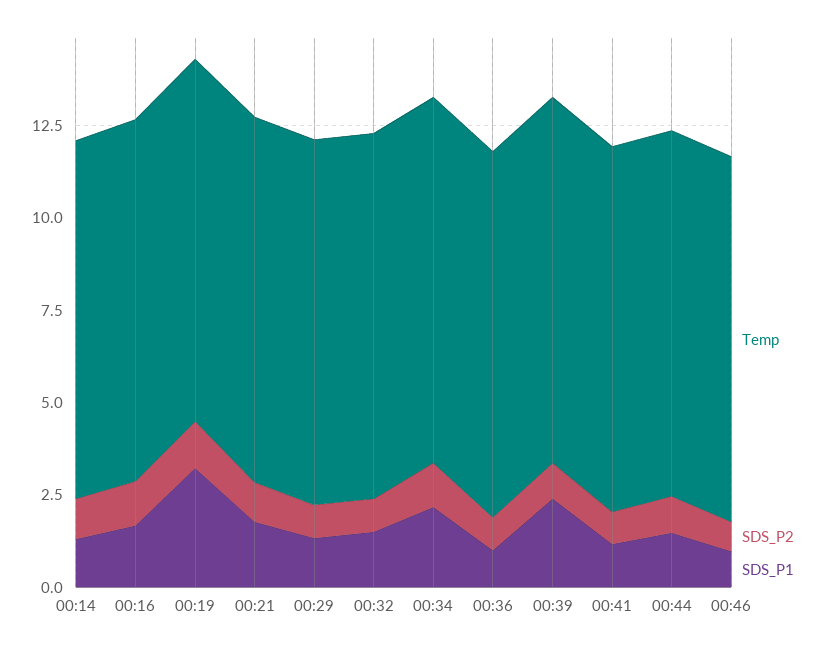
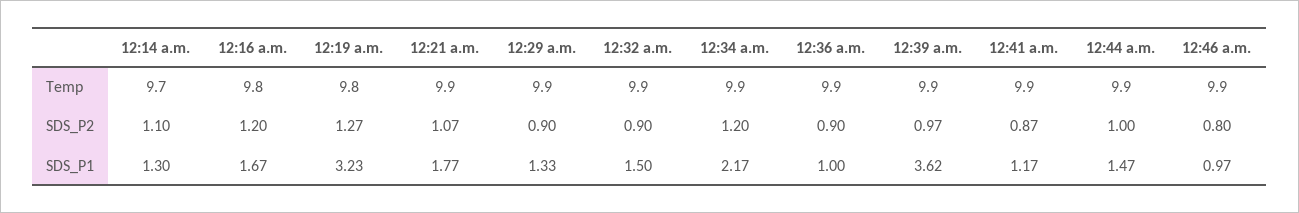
  {
    "Temp": {
      "00:14": 9.7,
      "00:16": 9.8,
      "00:19": 9.8,
      "00:21": 9.9,
      "00:29": 9.9,
      "00:32": 9.9,
      "00:34": 9.9,
      "00:36": 9.9,
      "00:39": 9.9,
      "00:41": 9.9,
      "00:44": 9.9,
      "00:46": 9.9
    },
    "SDS_P2": {
      "00:14": 1.1,
      "00:16": 1.2,
      "00:19": 1.27,
      "00:21": 1.07,
      "00:29": 0.9,
      "00:32": 0.9,
      "00:34": 1.2,
      "00:36": 0.9,
      "00:39": 0.97,
      "00:41": 0.87,
      "00:44": 1,
      "00:46": 0.8
    },
    "SDS_P1": {
      "00:14": 1.3,
      "00:16": 1.67,
      "00:19": 3.23,
      "00:21": 1.77,
      "00:29": 1.33,
      "00:32": 1.5,
      "00:34": 2.17,
      "00:36": 1,
-     "00:39": 2.5,
+     "00:39": 3.62,
      "00:41": 1.17,
      "00:44": 1.47,
      "00:46": 0.97
    }
  }

